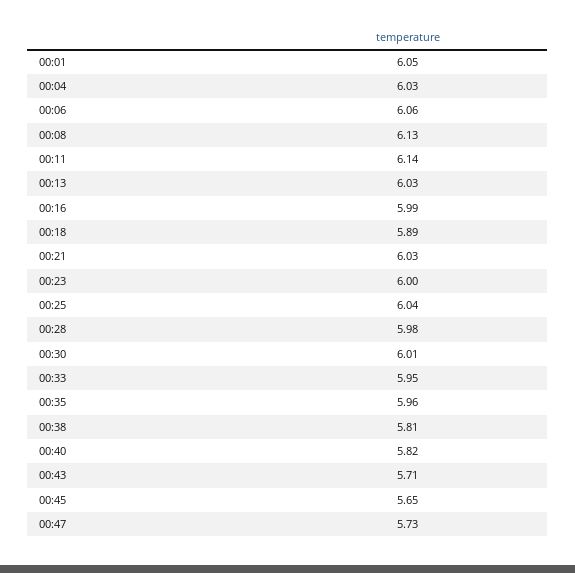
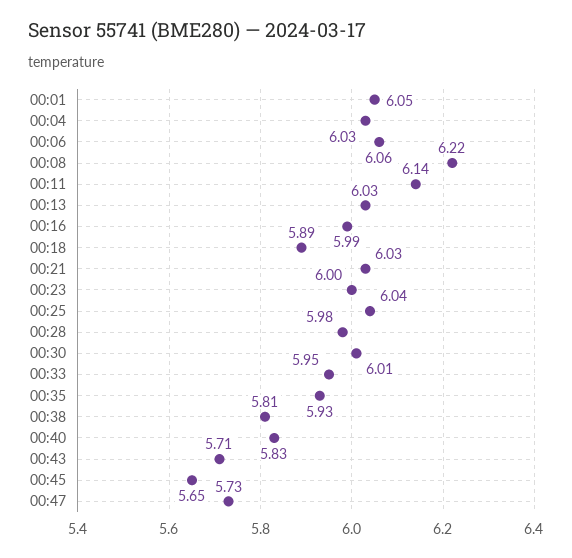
  {
    "00:01": 6.05,
    "00:04": 6.03,
    "00:06": 6.06,
-   "00:08": 6.13,
+   "00:08": 6.22,
    "00:11": 6.14,
    "00:13": 6.03,
    "00:16": 5.99,
    "00:18": 5.89,
    "00:21": 6.03,
    "00:23": 6,
    "00:25": 6.04,
    "00:28": 5.98,
    "00:30": 6.01,
    "00:33": 5.95,
-   "00:35": 5.96,
+   "00:35": 5.93,
    "00:38": 5.81,
-   "00:40": 5.82,
+   "00:40": 5.83,
    "00:43": 5.71,
    "00:45": 5.65,
    "00:47": 5.73
  }

